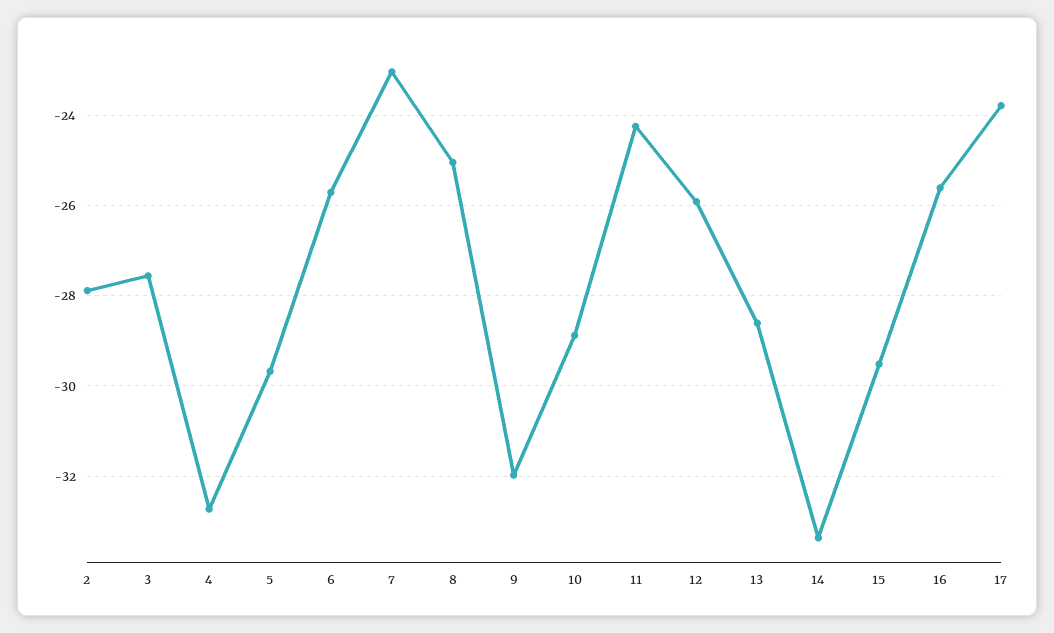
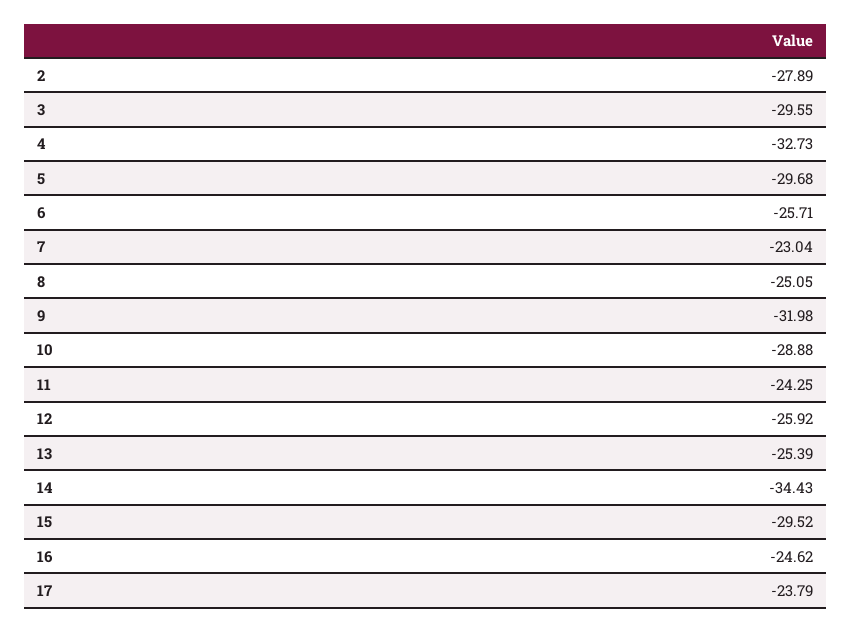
  {
    "2": -27.89,
-   "3": -27.6,
+   "3": -29.55,
    "4": -32.73,
    "5": -29.68,
    "6": -25.71,
    "7": -23.04,
    "8": -25.05,
    "9": -31.98,
    "10": -28.88,
    "11": -24.25,
    "12": -25.92,
-   "13": -28.6,
+   "13": -25.39,
-   "14": -33.4,
+   "14": -34.43,
    "15": -29.52,
-   "16": -25.6,
+   "16": -24.62,
    "17": -23.79
  }

